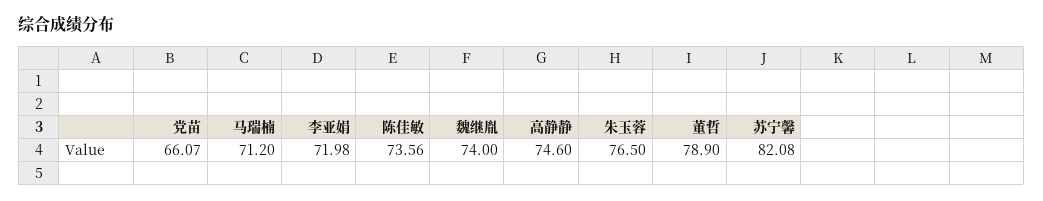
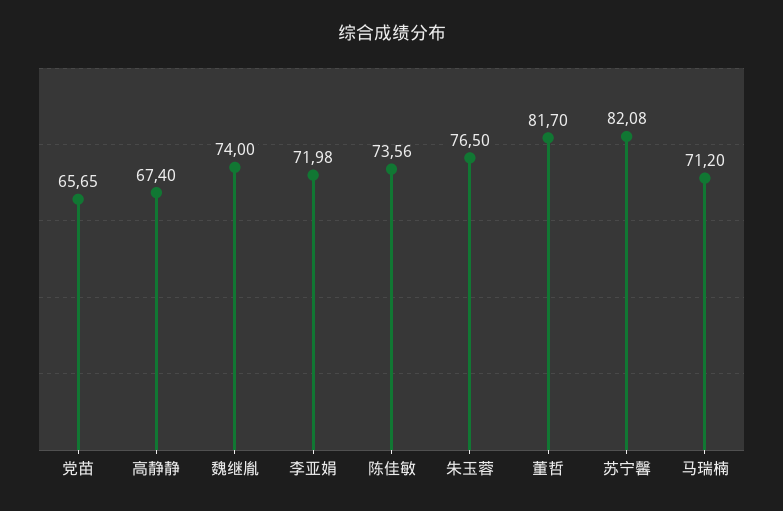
  {
-   "党苗": 66.07,
+   "党苗": 65.65,
    "马瑞楠": 71.2,
    "李亚娟": 71.98,
    "陈佳敏": 73.56,
    "魏继胤": 74,
-   "高静静": 74.6,
+   "高静静": 67.4,
    "朱玉蓉": 76.5,
-   "董哲": 78.9,
+   "董哲": 81.7,
    "苏宁馨": 82.08
  }

